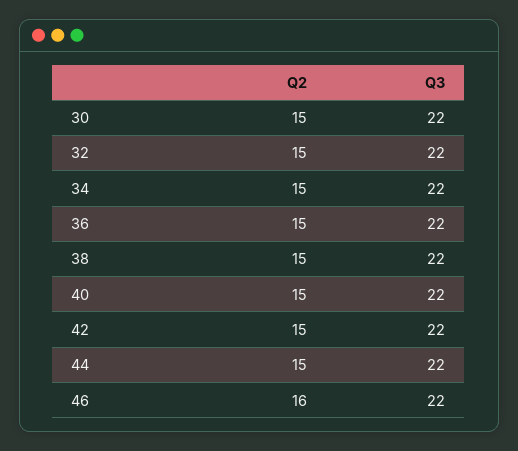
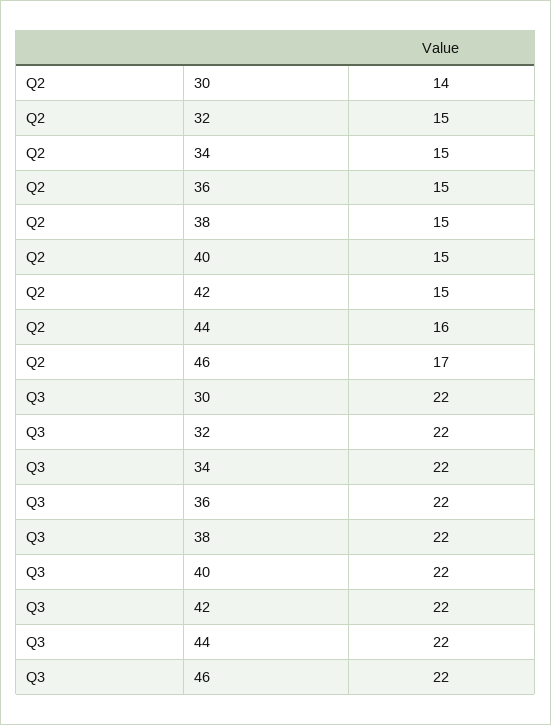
  {
    "Q2": {
-     "30": 15,
+     "30": 14,
      "32": 15,
      "34": 15,
      "36": 15,
      "38": 15,
      "40": 15,
      "42": 15,
-     "44": 15,
+     "44": 16,
-     "46": 16
+     "46": 17
    },
    "Q3": {
      "30": 22,
      "32": 22,
      "34": 22,
      "36": 22,
      "38": 22,
      "40": 22,
      "42": 22,
      "44": 22,
      "46": 22
    }
  }

